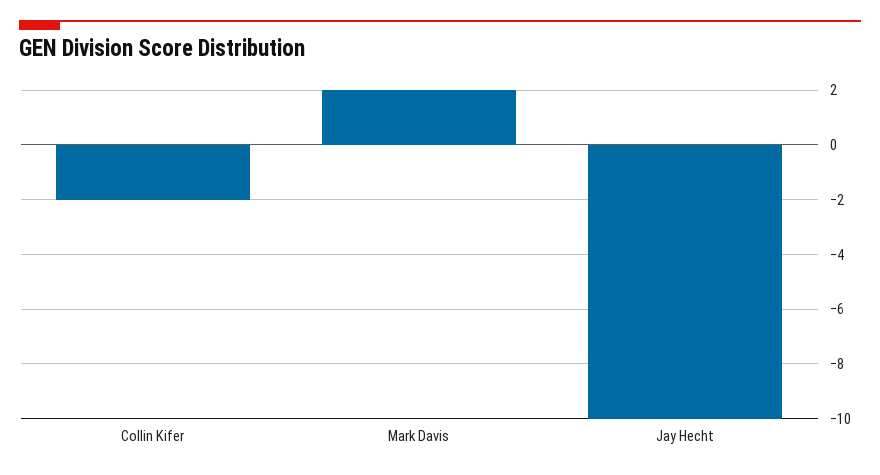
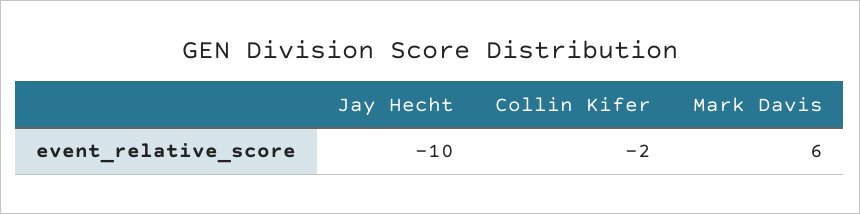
  {
    "Collin Kifer": -2,
-   "Mark Davis": 2,
+   "Mark Davis": 6,
    "Jay Hecht": -10
  }

